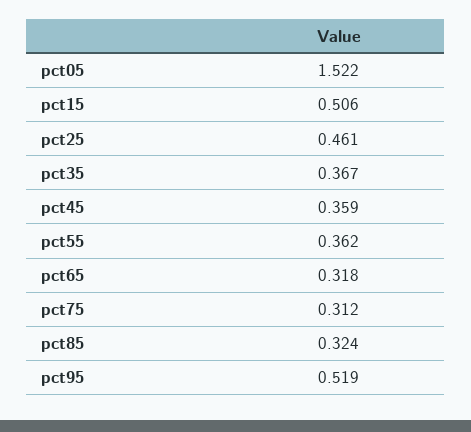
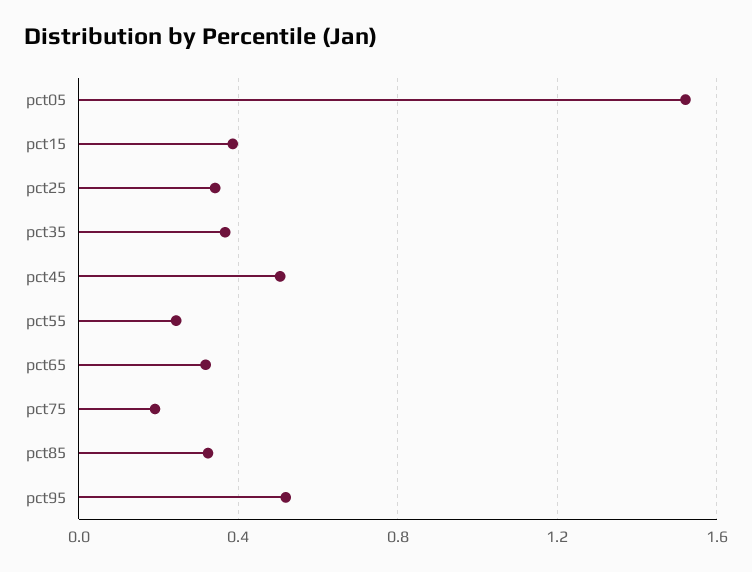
  {
    "pct05": 1.522,
-   "pct15": 0.506,
+   "pct15": 0.4,
-   "pct25": 0.461,
+   "pct25": 0.35,
    "pct35": 0.367,
-   "pct45": 0.359,
+   "pct45": 0.5,
-   "pct55": 0.362,
+   "pct55": 0.25,
    "pct65": 0.318,
-   "pct75": 0.312,
+   "pct75": 0.2,
    "pct85": 0.324,
    "pct95": 0.519
  }

